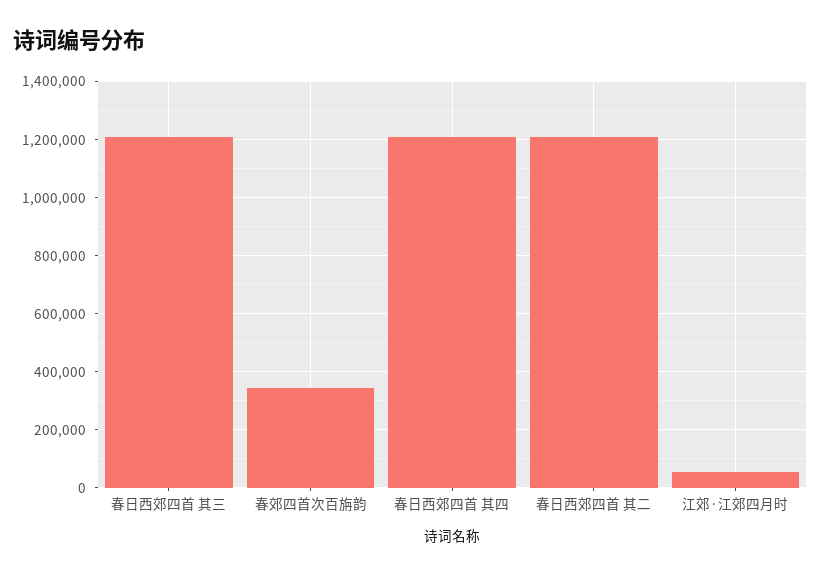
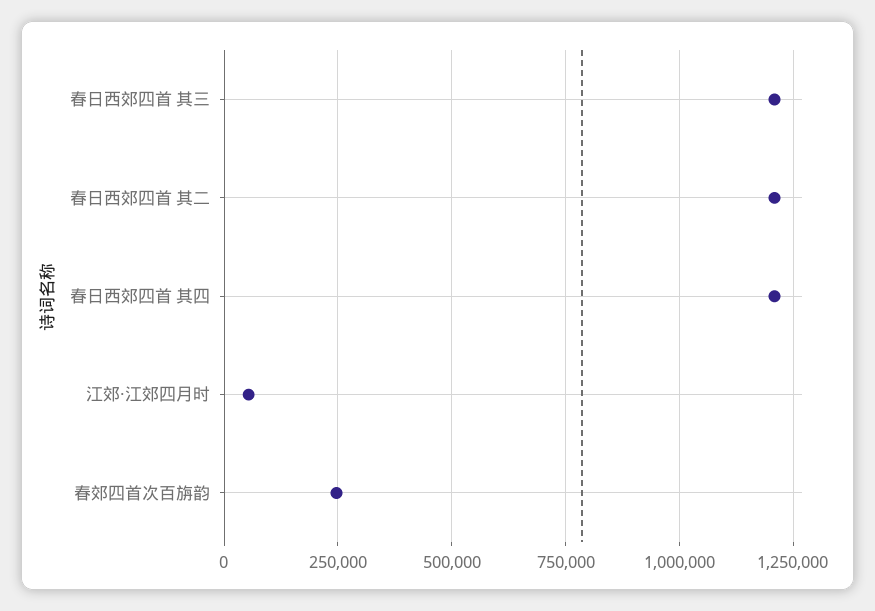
  {
    "春日西郊四首 其三": 1200000,
-   "春郊四首次百旃韵": 350000,
+   "春郊四首次百旃韵": 250000,
    "春日西郊四首 其四": 1200000,
    "春日西郊四首 其二": 1200000,
    "江郊·江郊四月时": 50000
  }

